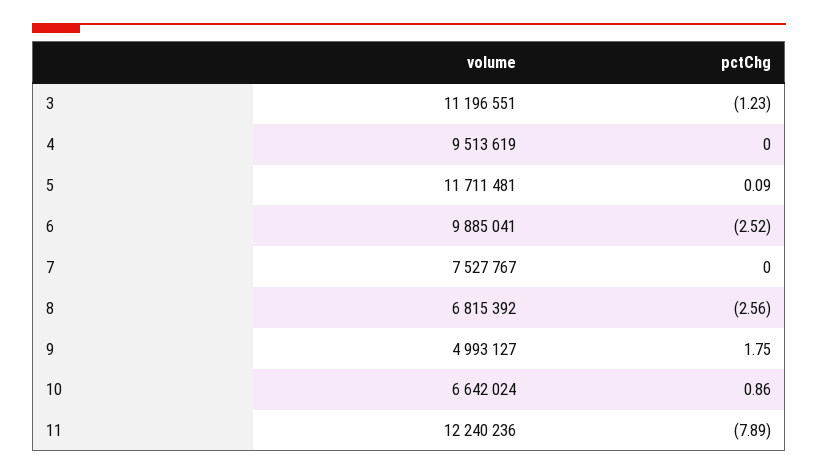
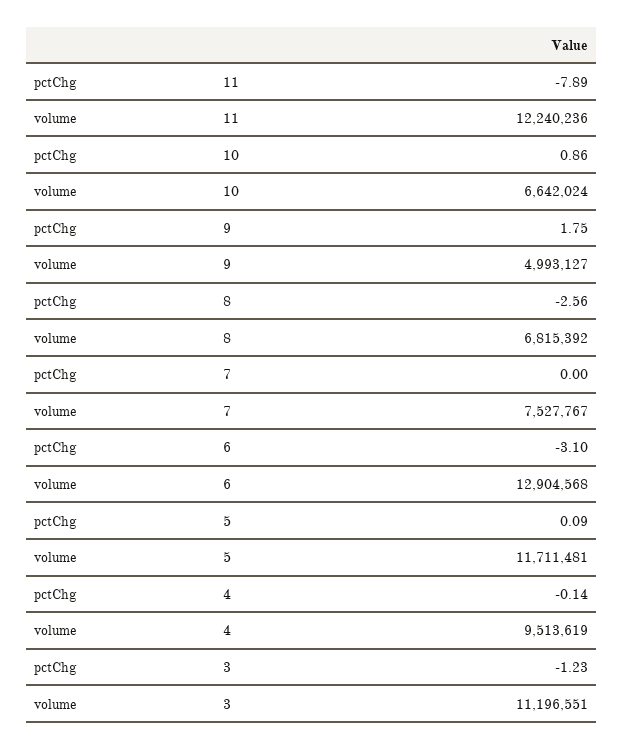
  {
    "volume": {
      "3": 11196551,
      "4": 9513619,
      "5": 11711481,
-     "6": 9885041,
+     "6": 12904568,
      "7": 7527767,
      "8": 6815392,
      "9": 4993127,
      "10": 6642024,
      "11": 12240236
    },
    "pctChg": {
      "3": -1.23,
-     "4": 0,
+     "4": -0.14,
      "5": 0.09,
-     "6": -2.52,
+     "6": -3.1,
      "7": 0,
      "8": -2.56,
      "9": 1.75,
      "10": 0.86,
      "11": -7.89
    }
  }

